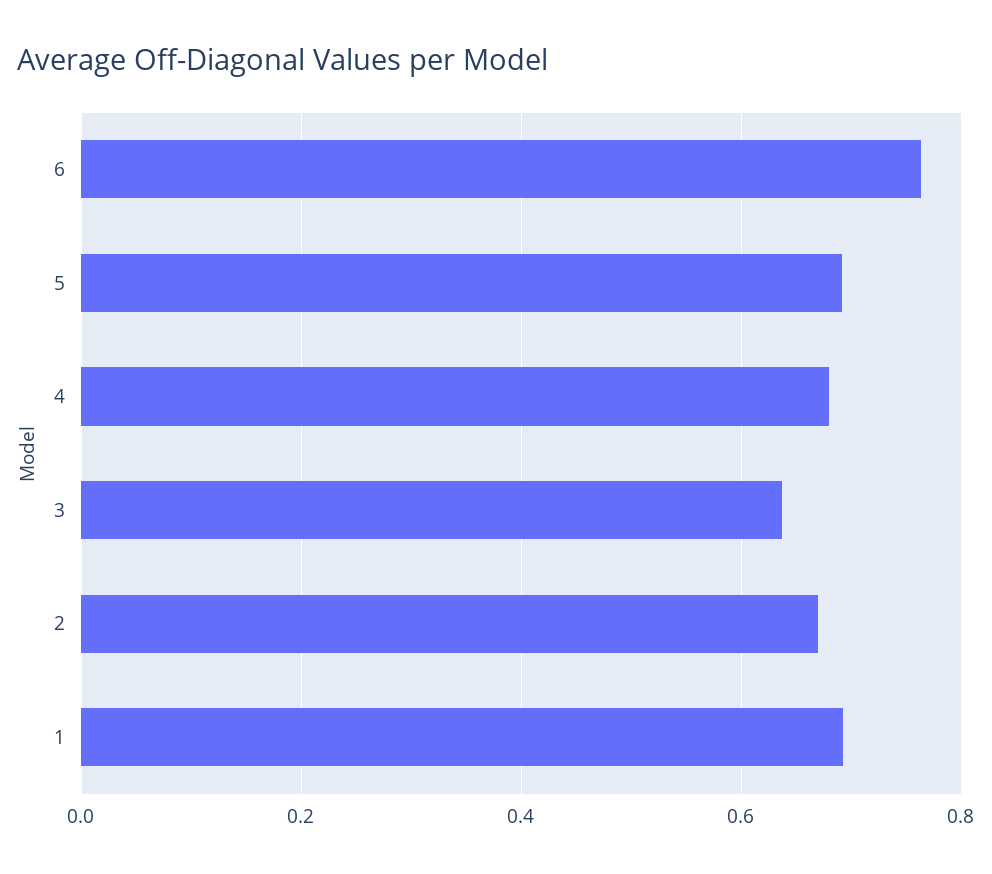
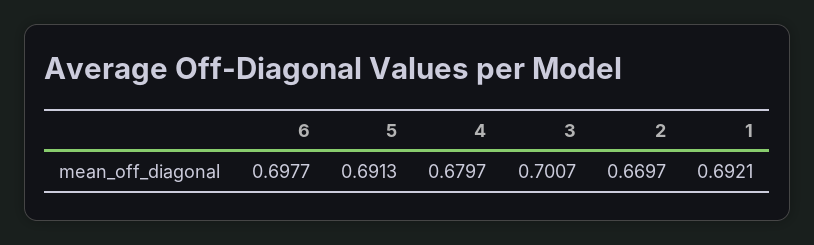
  {
-   "6": 0.76,
+   "6": 0.6977,
    "5": 0.6913,
    "4": 0.6797,
-   "3": 0.64,
+   "3": 0.7007,
    "2": 0.6697,
    "1": 0.6921
  }

